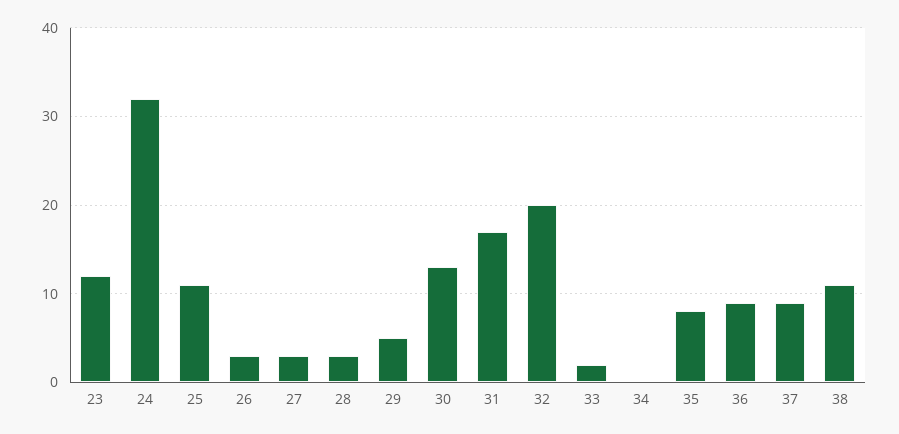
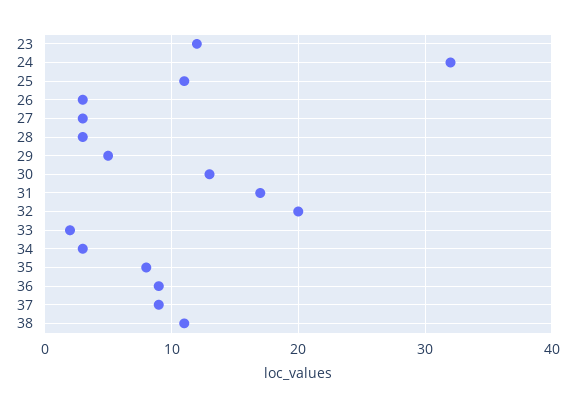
  {
    "23": 12,
    "24": 32,
    "25": 11,
    "26": 3,
    "27": 3,
    "28": 3,
    "29": 5,
    "30": 13,
    "31": 17,
    "32": 20,
    "33": 2,
-   "34": 0,
+   "34": 3,
    "35": 8,
    "36": 9,
    "37": 9,
    "38": 11
  }

